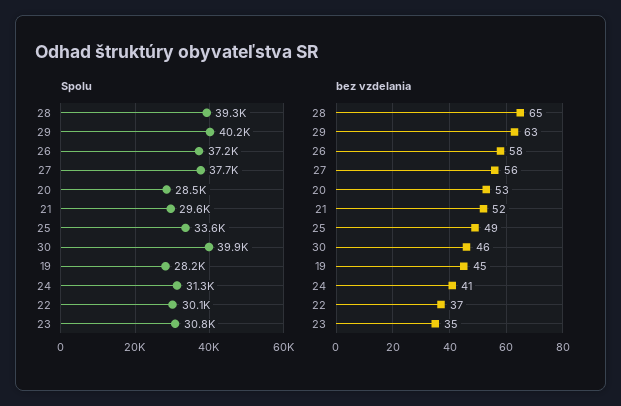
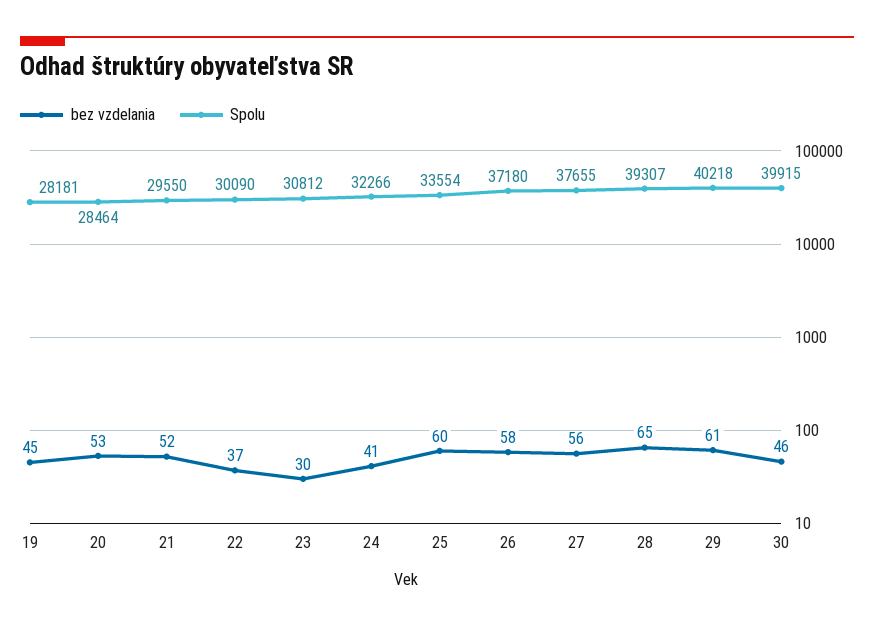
  {
    "Spolu": {
      "28": 39307,
      "29": 40218,
      "26": 37180,
      "27": 37655,
      "20": 28464,
      "21": 29550,
      "25": 33554,
      "30": 39915,
      "19": 28181,
-     "24": 31300,
+     "24": 32266,
      "22": 30090,
      "23": 30812
    },
    "bez vzdelania": {
      "28": 65,
-     "29": 63,
+     "29": 61,
      "26": 58,
      "27": 56,
      "20": 53,
      "21": 52,
-     "25": 49,
+     "25": 60,
      "30": 46,
      "19": 45,
      "24": 41,
      "22": 37,
-     "23": 35
+     "23": 30
    }
  }

